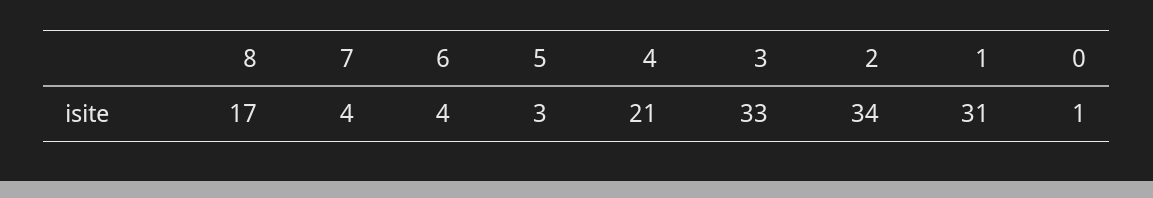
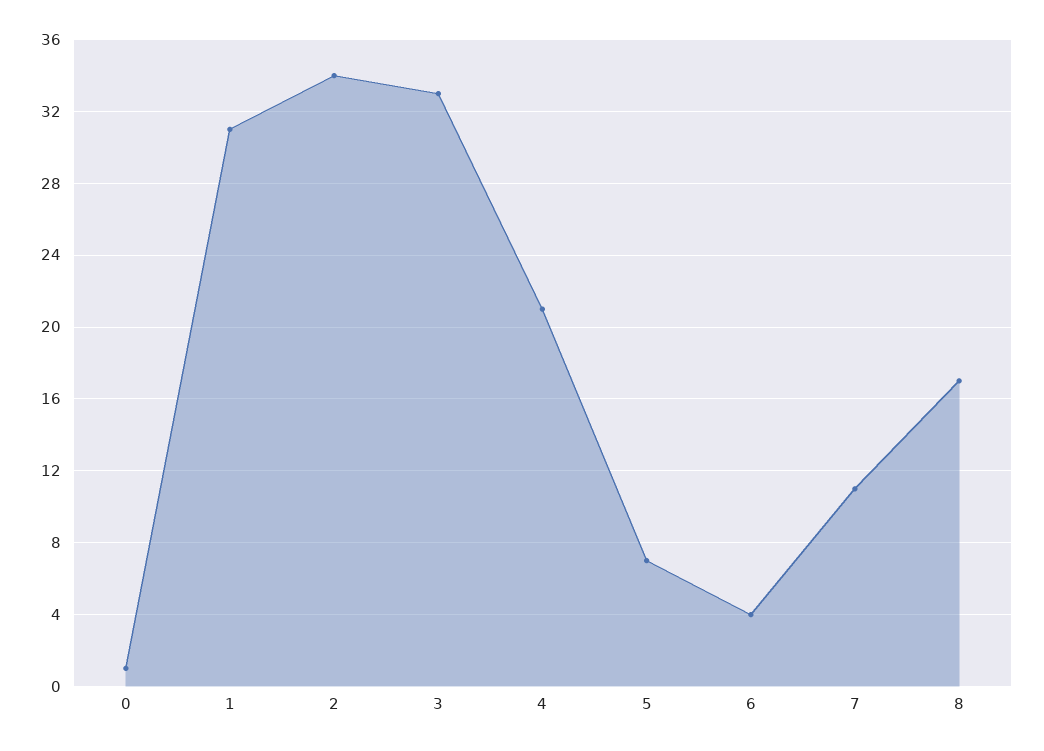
  {
    "8": 17,
-   "7": 4,
+   "7": 11,
    "6": 4,
-   "5": 3,
+   "5": 7,
    "4": 21,
    "3": 33,
    "2": 34,
    "1": 31,
    "0": 1
  }

